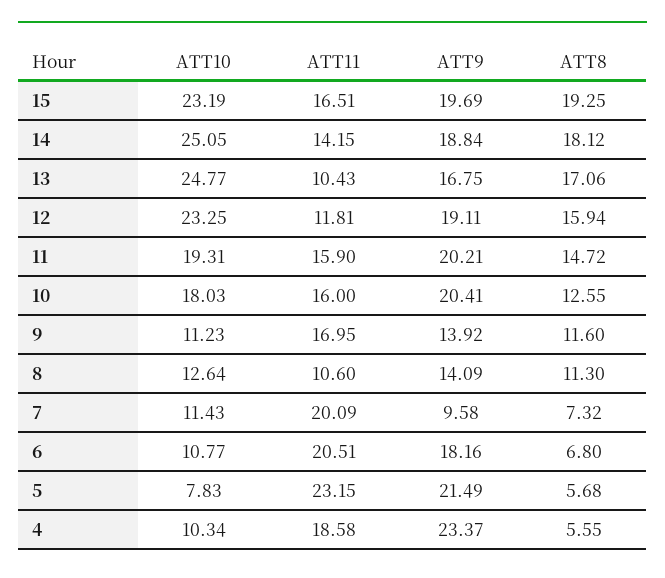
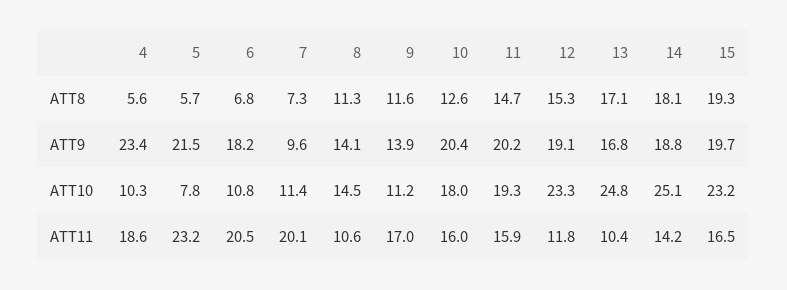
  {
    "ATT10": {
      "15": 23.19,
      "14": 25.05,
      "13": 24.77,
      "12": 23.25,
      "11": 19.31,
      "10": 18.03,
      "9": 11.23,
-     "8": 12.64,
+     "8": 14.5,
      "7": 11.43,
      "6": 10.77,
      "5": 7.83,
      "4": 10.34
    },
    "ATT11": {
      "15": 16.51,
      "14": 14.15,
      "13": 10.43,
      "12": 11.81,
      "11": 15.9,
      "10": 16,
      "9": 16.95,
      "8": 10.6,
      "7": 20.09,
      "6": 20.51,
      "5": 23.15,
      "4": 18.58
    },
    "ATT9": {
      "15": 19.69,
      "14": 18.84,
      "13": 16.75,
      "12": 19.11,
      "11": 20.21,
      "10": 20.41,
      "9": 13.92,
      "8": 14.09,
      "7": 9.58,
      "6": 18.16,
      "5": 21.49,
      "4": 23.37
    },
    "ATT8": {
      "15": 19.25,
      "14": 18.12,
      "13": 17.06,
-     "12": 15.94,
+     "12": 15.3,
      "11": 14.72,
      "10": 12.55,
      "9": 11.6,
      "8": 11.3,
      "7": 7.32,
      "6": 6.8,
      "5": 5.68,
      "4": 5.55
    }
  }

